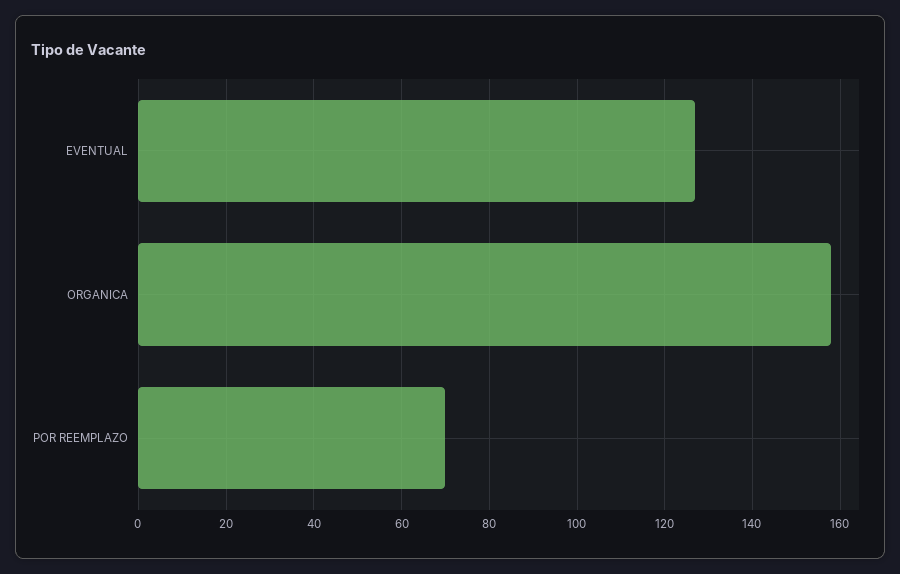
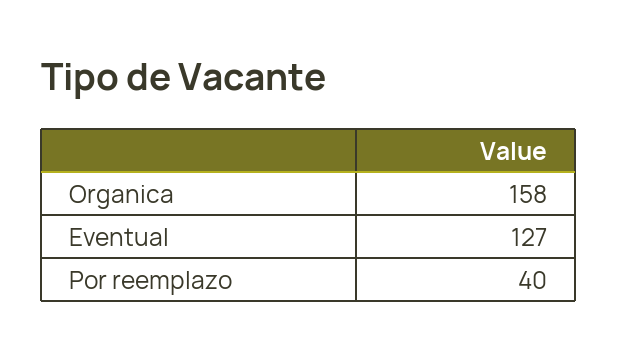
  {
    "EVENTUAL": 127,
    "ORGANICA": 158,
-   "POR REEMPLAZO": 70
+   "POR REEMPLAZO": 40
  }

